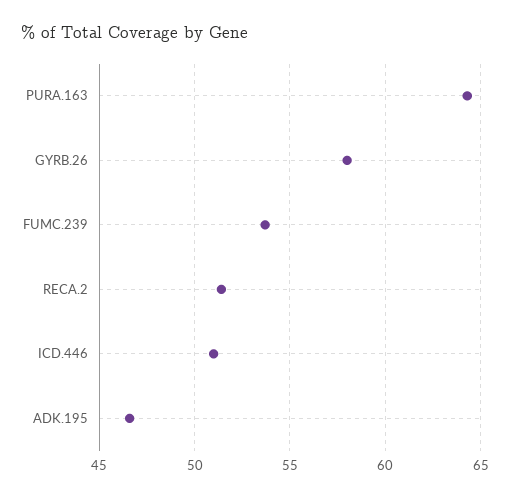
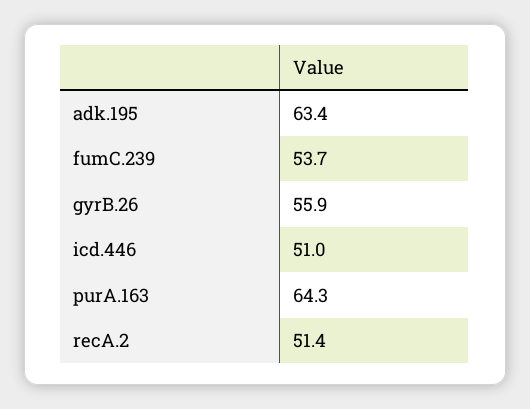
  {
    "PURA.163": 64.3,
-   "GYRB.26": 58,
+   "GYRB.26": 55.9,
    "FUMC.239": 53.7,
    "RECA.2": 51.4,
    "ICD.446": 51,
-   "ADK.195": 46.5
+   "ADK.195": 63.4
  }

